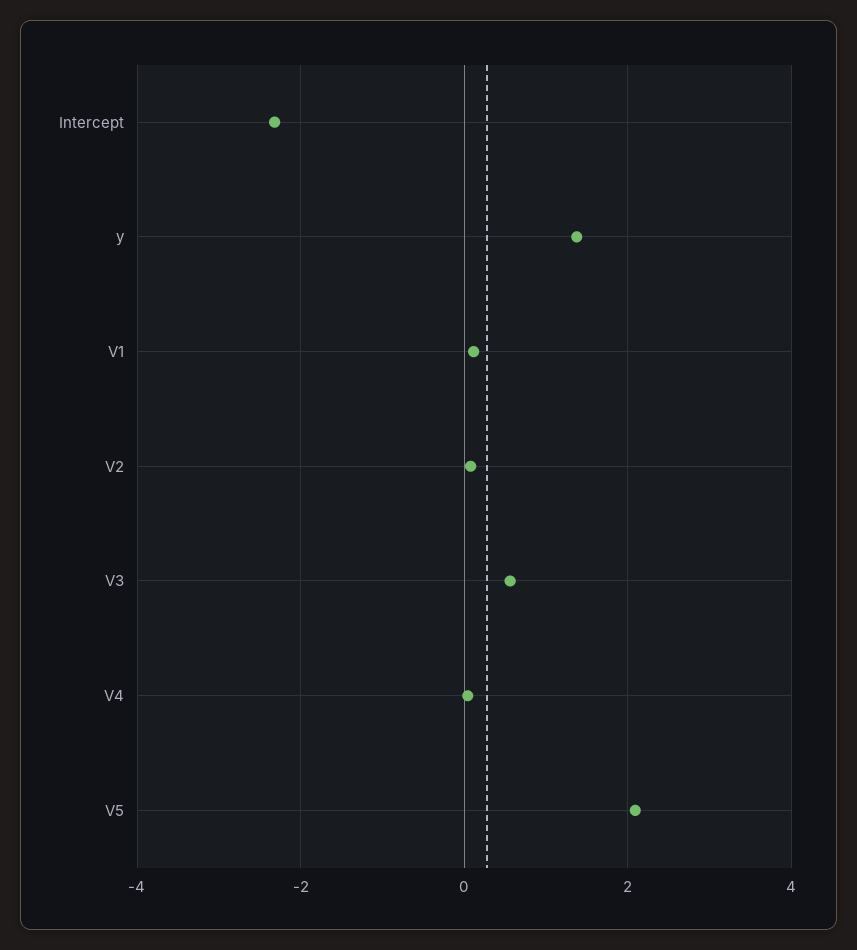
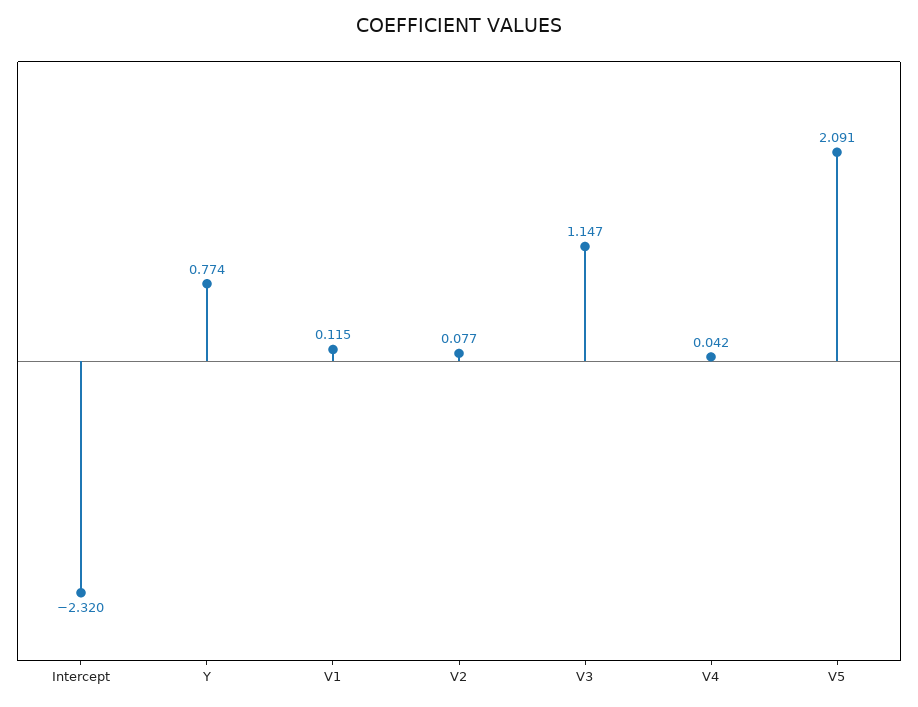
  {
    "Intercept": -2.32,
-   "y": 1.4,
+   "y": 0.774,
    "V1": 0.115,
    "V2": 0.077,
-   "V3": 0.6,
+   "V3": 1.147,
    "V4": 0.042,
    "V5": 2.091
  }

